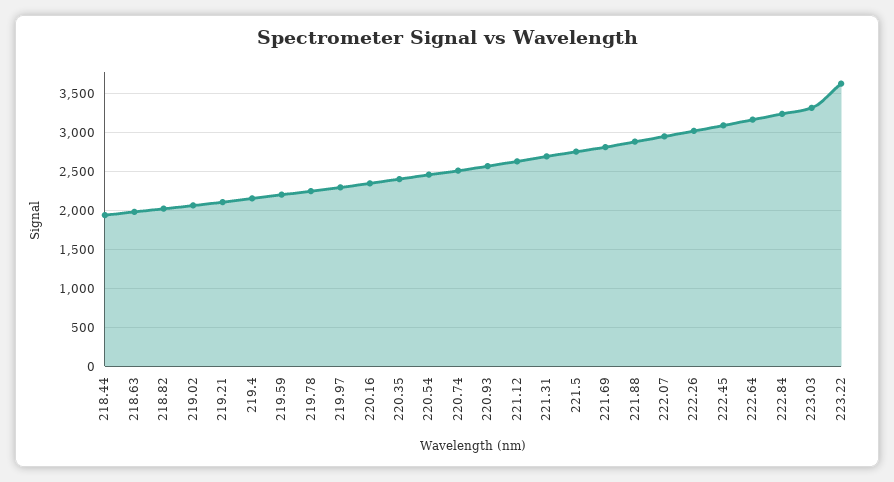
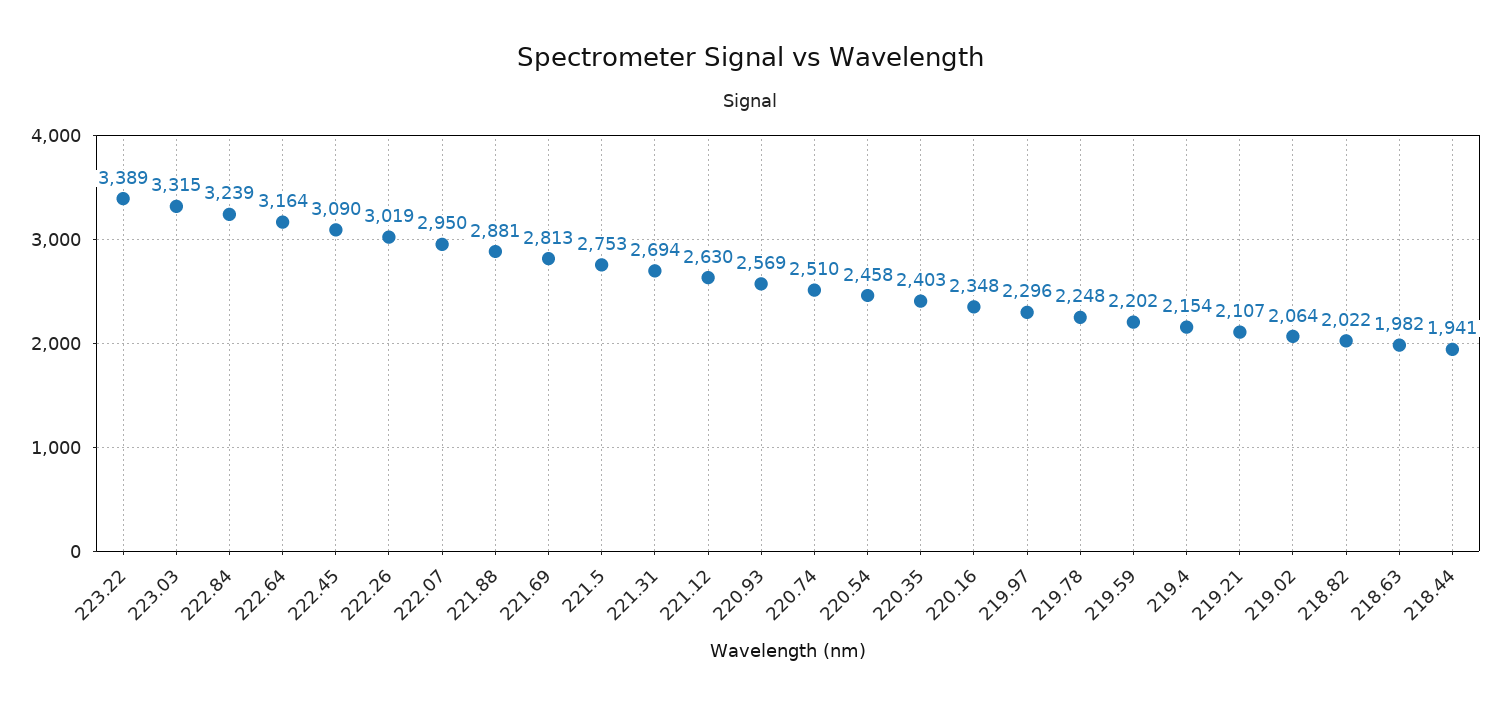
  {
    "218.44": 1941,
    "218.63": 1982,
    "218.82": 2022,
    "219.02": 2064,
    "219.21": 2107,
    "219.4": 2154,
    "219.59": 2202,
    "219.78": 2248,
    "219.97": 2296,
    "220.16": 2348,
    "220.35": 2403,
    "220.54": 2458,
    "220.74": 2510,
    "220.93": 2569,
    "221.12": 2630,
    "221.31": 2694,
    "221.5": 2753,
    "221.69": 2813,
    "221.88": 2881,
    "222.07": 2950,
    "222.26": 3019,
    "222.45": 3090,
    "222.64": 3164,
    "222.84": 3239,
    "223.03": 3315,
-   "223.22": 3600
+   "223.22": 3389
  }

